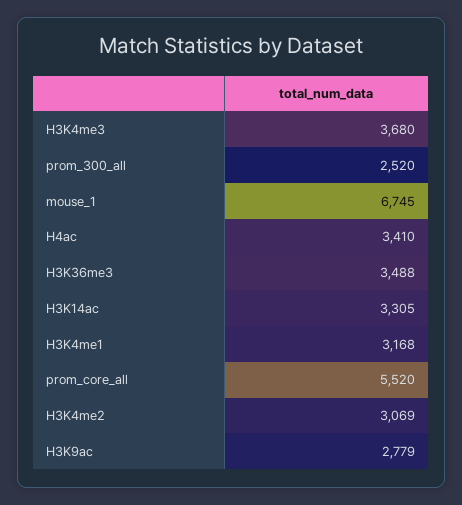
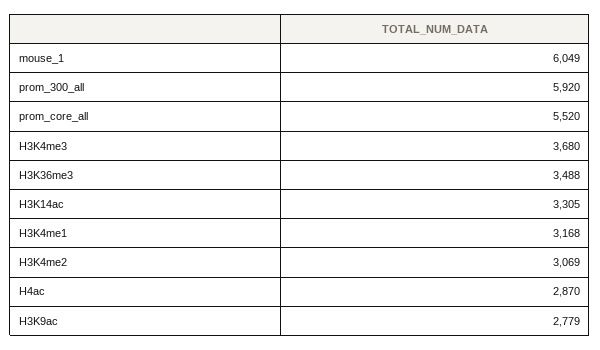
  {
    "H3K4me3": 3680,
-   "prom_300_all": 2520,
+   "prom_300_all": 5920,
-   "mouse_1": 6745,
+   "mouse_1": 6049,
-   "H4ac": 3410,
+   "H4ac": 2870,
    "H3K36me3": 3488,
    "H3K14ac": 3305,
    "H3K4me1": 3168,
    "prom_core_all": 5520,
    "H3K4me2": 3069,
    "H3K9ac": 2779
  }

